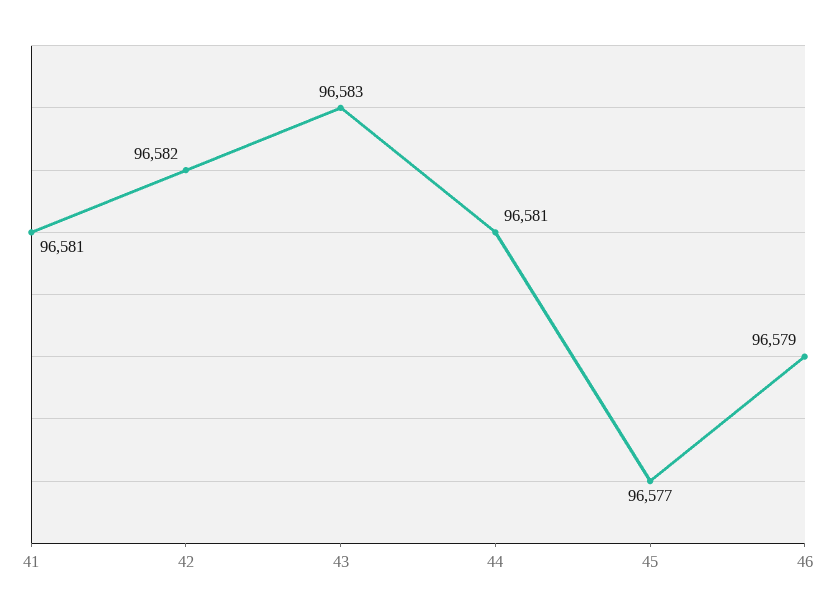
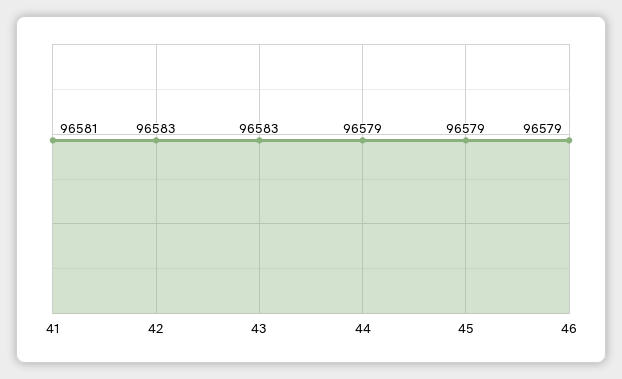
  {
    "41": 96581,
-   "42": 96582,
+   "42": 96583,
    "43": 96583,
-   "44": 96581,
+   "44": 96579,
-   "45": 96577,
+   "45": 96579,
    "46": 96579
  }

